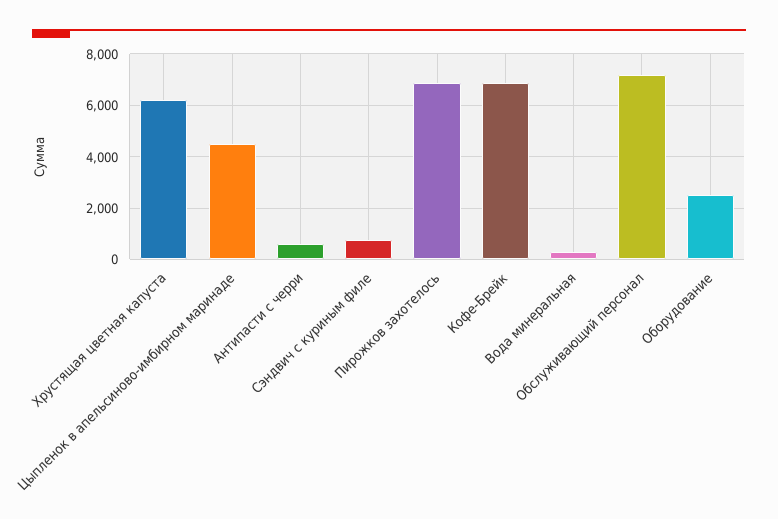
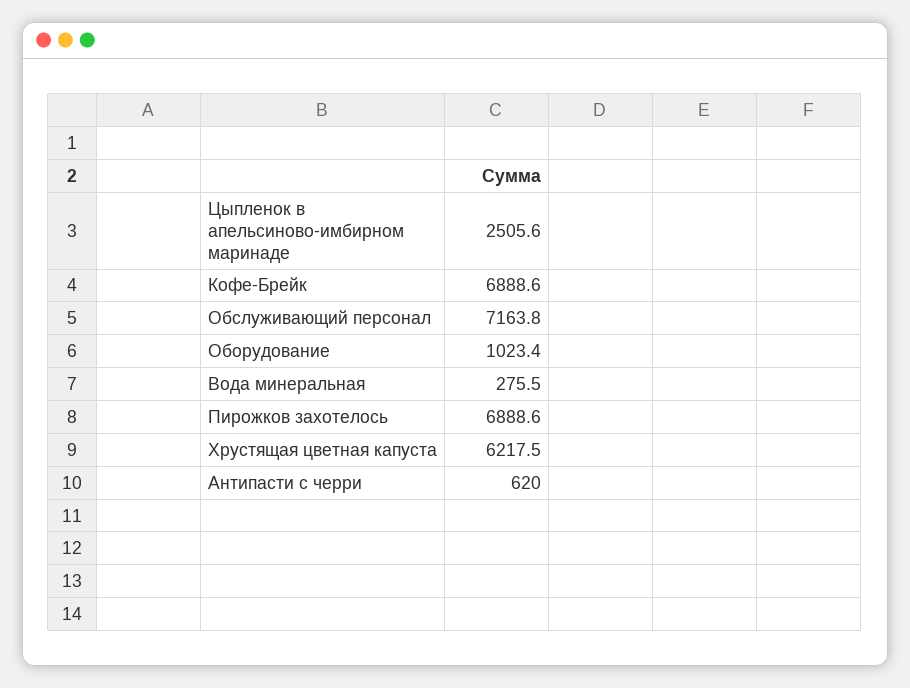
  {
    "Хрустящая цветная капуста": 6217.5,
-   "Цыпленок в апельсиново-имбирном маринаде": 4500,
+   "Цыпленок в апельсиново-имбирном маринаде": 2505.6,
    "Антипасти с черри": 620,
-   "Сэндвич с куриным филе": 750,
    "Пирожков захотелось": 6888.6,
    "Кофе-Брейк": 6888.6,
    "Вода минеральная": 275.5,
    "Обслуживающий персонал": 7163.8,
-   "Оборудование": 2500
+   "Оборудование": 1023.4
  }

